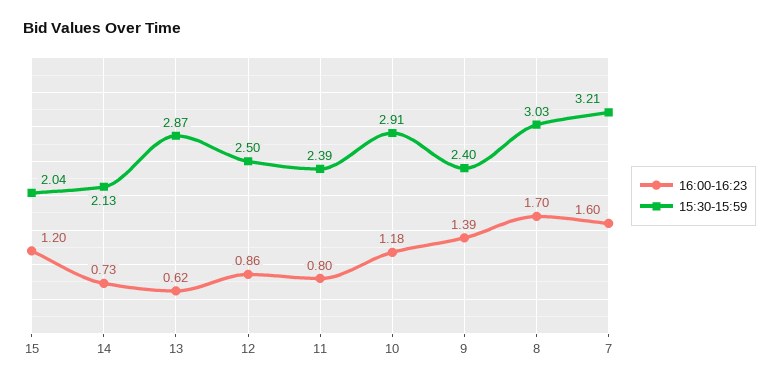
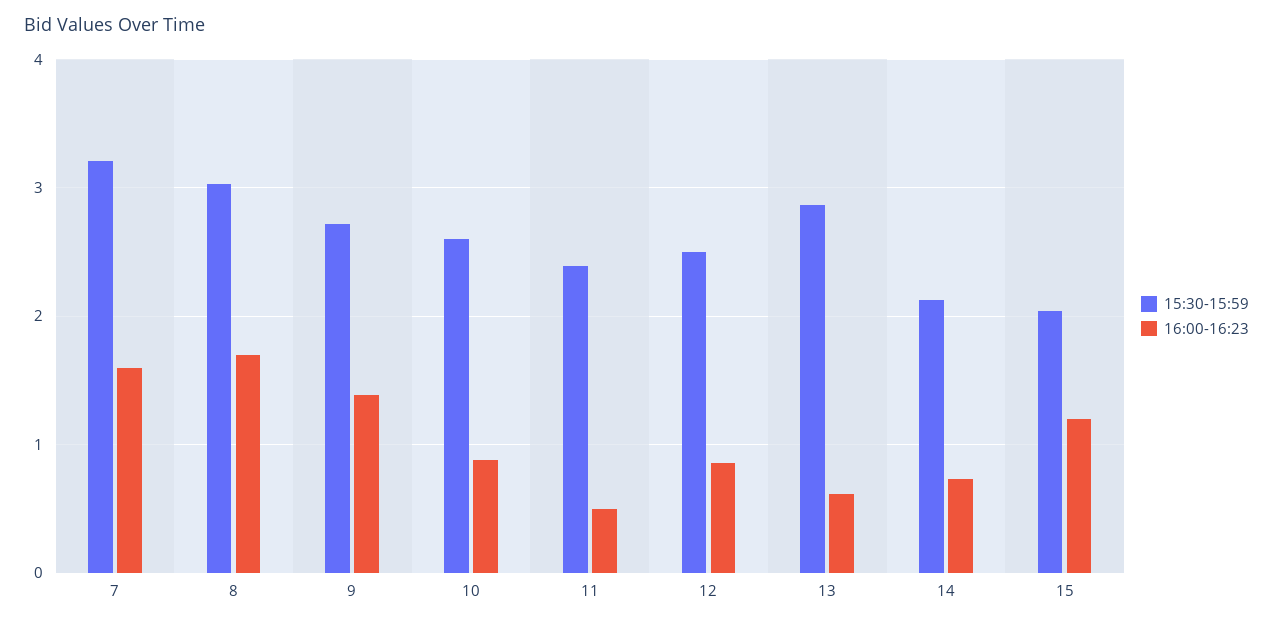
  {
    "16:00-16:23": {
      "15": 1.2,
      "14": 0.73,
      "13": 0.62,
      "12": 0.86,
-     "11": 0.8,
+     "11": 0.5,
-     "10": 1.18,
+     "10": 0.9,
      "9": 1.39,
      "8": 1.7,
      "7": 1.6
    },
    "15:30-15:59": {
      "15": 2.04,
      "14": 2.13,
      "13": 2.87,
      "12": 2.5,
      "11": 2.39,
-     "10": 2.91,
+     "10": 2.6,
-     "9": 2.4,
+     "9": 2.7,
      "8": 3.03,
      "7": 3.21
    }
  }

